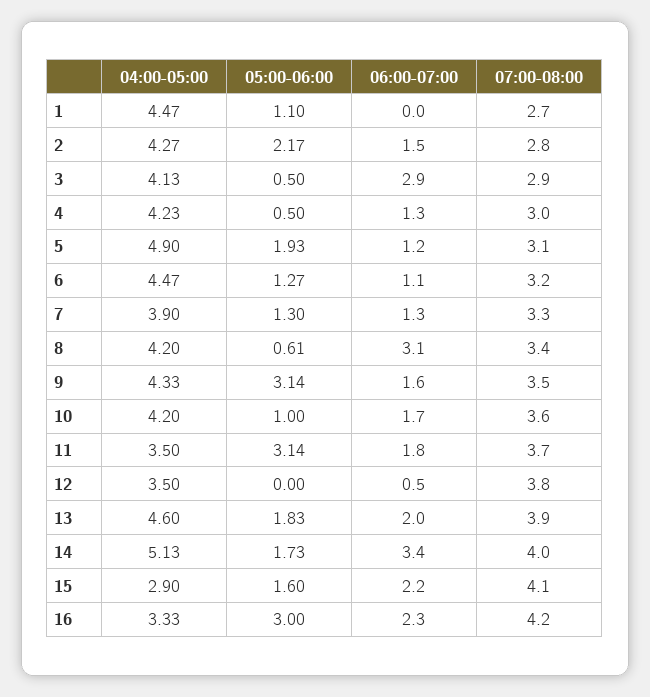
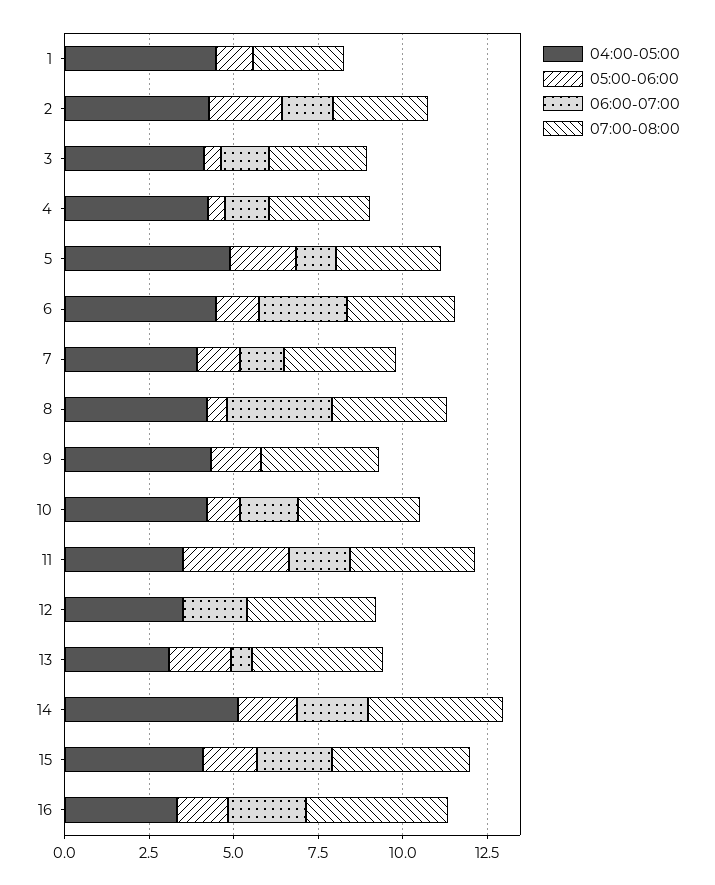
  {
    "04:00-05:00": {
      "1": 4.47,
      "2": 4.27,
      "3": 4.13,
      "4": 4.23,
      "5": 4.9,
      "6": 4.47,
      "7": 3.9,
      "8": 4.2,
      "9": 4.33,
      "10": 4.2,
      "11": 3.5,
      "12": 3.5,
-     "13": 4.6,
+     "13": 3,
      "14": 5.13,
-     "15": 2.9,
+     "15": 4,
      "16": 3.33
    },
    "05:00-06:00": {
      "1": 1.1,
      "2": 2.17,
      "3": 0.5,
      "4": 0.5,
      "5": 1.93,
      "6": 1.27,
      "7": 1.3,
      "8": 0.61,
-     "9": 3.14,
+     "9": 1.5,
      "10": 1,
      "11": 3.14,
      "12": 0,
      "13": 1.83,
      "14": 1.73,
      "15": 1.6,
-     "16": 3
+     "16": 1.5
    },
    "06:00-07:00": {
      "1": 0,
      "2": 1.5,
-     "3": 2.9,
+     "3": 1.5,
      "4": 1.3,
      "5": 1.2,
-     "6": 1.1,
+     "6": 2.5,
      "7": 1.3,
      "8": 3.1,
-     "9": 1.6,
+     "9": 0,
      "10": 1.7,
      "11": 1.8,
-     "12": 0.5,
+     "12": 2,
-     "13": 2,
+     "13": 0.5,
-     "14": 3.4,
+     "14": 2,
      "15": 2.2,
      "16": 2.3
    },
    "07:00-08:00": {
      "1": 2.7,
      "2": 2.8,
      "3": 2.9,
      "4": 3,
      "5": 3.1,
      "6": 3.2,
      "7": 3.3,
      "8": 3.4,
      "9": 3.5,
      "10": 3.6,
      "11": 3.7,
      "12": 3.8,
      "13": 3.9,
      "14": 4,
      "15": 4.1,
      "16": 4.2
    }
  }

